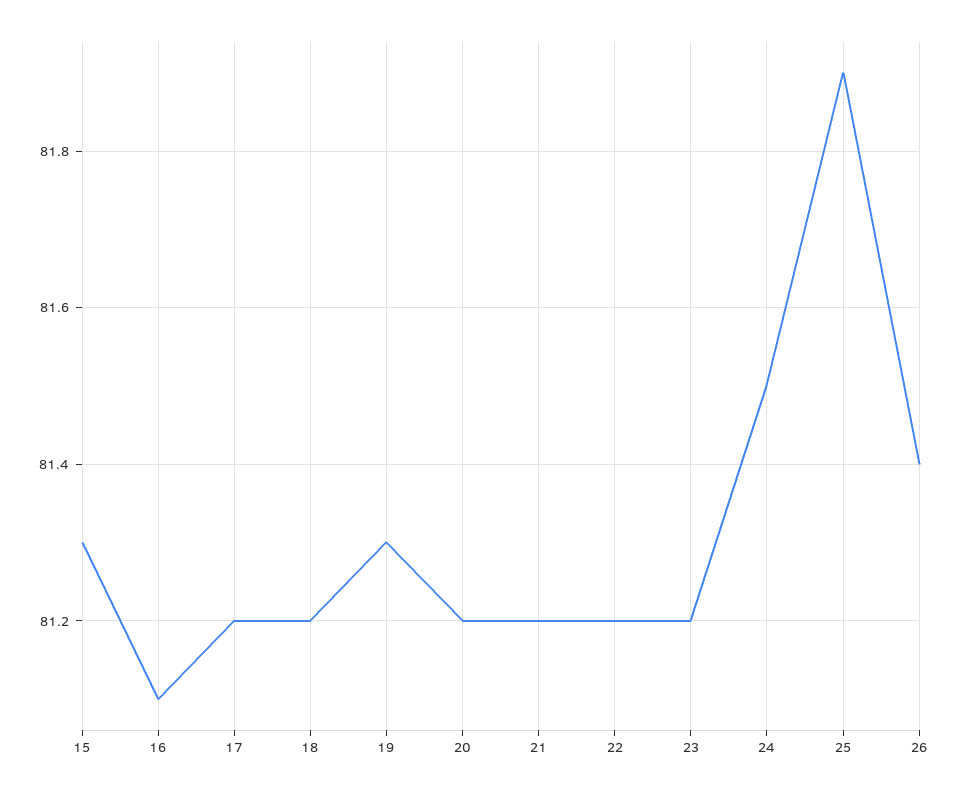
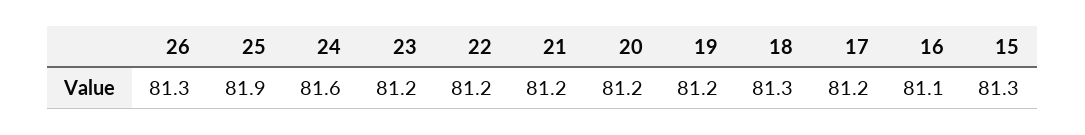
  {
    "15": 81.3,
    "16": 81.1,
    "17": 81.2,
-   "18": 81.2,
+   "18": 81.3,
-   "19": 81.3,
+   "19": 81.2,
    "20": 81.2,
    "21": 81.2,
    "22": 81.2,
    "23": 81.2,
-   "24": 81.5,
+   "24": 81.6,
    "25": 81.9,
-   "26": 81.4
+   "26": 81.3
  }

